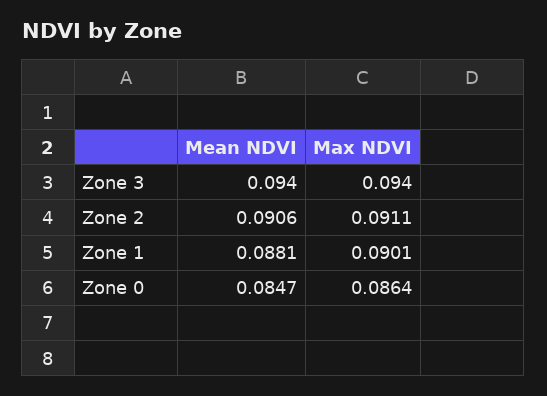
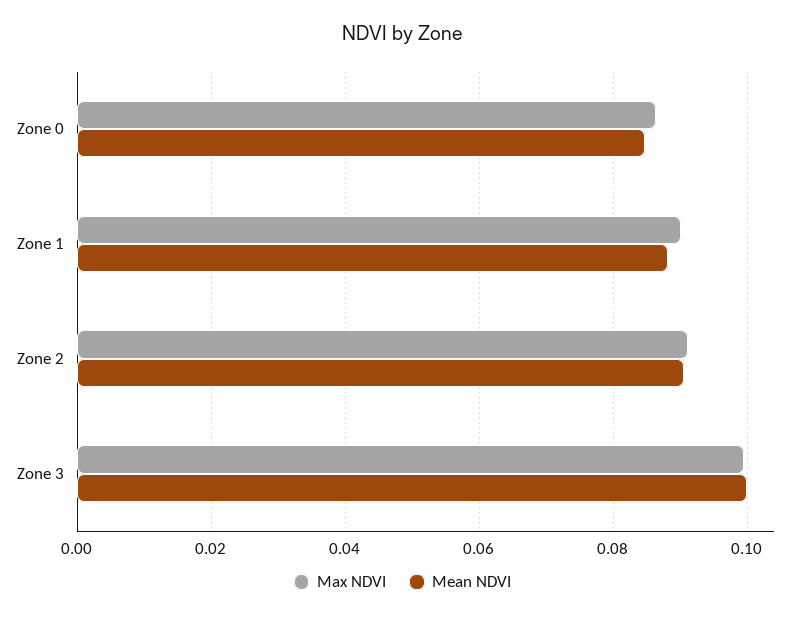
  {
    "Mean NDVI": {
-     "Zone 3": 0.094,
+     "Zone 3": 0.1,
      "Zone 2": 0.0906,
      "Zone 1": 0.0881,
      "Zone 0": 0.0847
    },
    "Max NDVI": {
-     "Zone 3": 0.094,
+     "Zone 3": 0.1,
      "Zone 2": 0.0911,
      "Zone 1": 0.0901,
      "Zone 0": 0.0864
    }
  }

